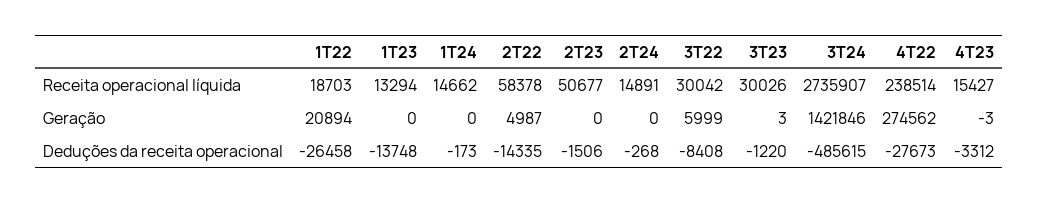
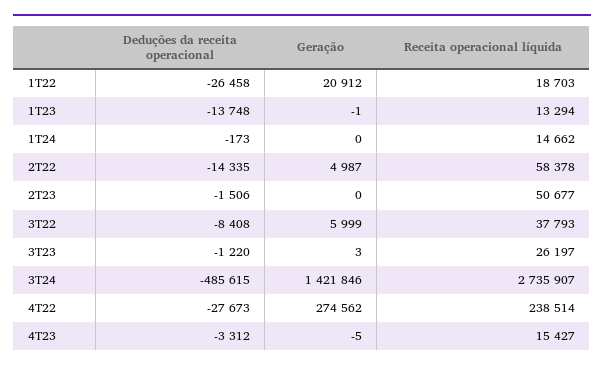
  {
    "1T22": {
      "Receita operacional líquida": 18703,
-     "Geração": 20894,
+     "Geração": 20912,
      "Deduções da receita operacional": -26458
    },
    "1T23": {
      "Receita operacional líquida": 13294,
-     "Geração": 0,
+     "Geração": -1,
      "Deduções da receita operacional": -13748
    },
    "1T24": {
      "Receita operacional líquida": 14662,
      "Geração": 0,
      "Deduções da receita operacional": -173
    },
    "2T22": {
      "Receita operacional líquida": 58378,
      "Geração": 4987,
      "Deduções da receita operacional": -14335
    },
    "2T23": {
      "Receita operacional líquida": 50677,
      "Geração": 0,
      "Deduções da receita operacional": -1506
    },
-   "2T24": {
-     "Receita operacional líquida": 14891,
-     "Geração": 0,
-     "Deduções da receita operacional": -268
-   },
    "3T22": {
-     "Receita operacional líquida": 30042,
+     "Receita operacional líquida": 37793,
      "Geração": 5999,
      "Deduções da receita operacional": -8408
    },
    "3T23": {
-     "Receita operacional líquida": 30026,
+     "Receita operacional líquida": 26197,
      "Geração": 3,
      "Deduções da receita operacional": -1220
    },
    "3T24": {
      "Receita operacional líquida": 2735907,
      "Geração": 1421846,
      "Deduções da receita operacional": -485615
    },
    "4T22": {
      "Receita operacional líquida": 238514,
      "Geração": 274562,
      "Deduções da receita operacional": -27673
    },
    "4T23": {
      "Receita operacional líquida": 15427,
-     "Geração": -3,
+     "Geração": -5,
      "Deduções da receita operacional": -3312
    }
  }

